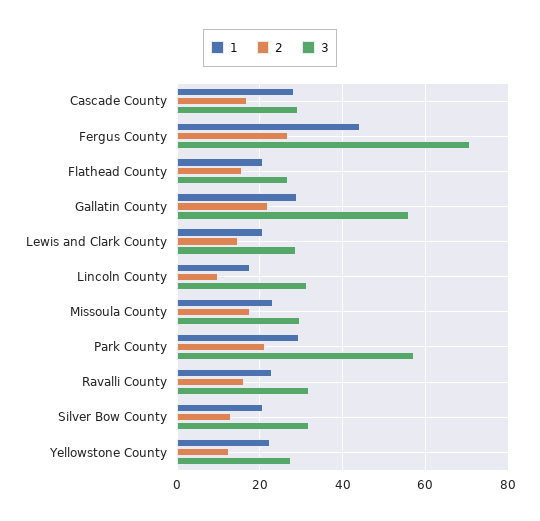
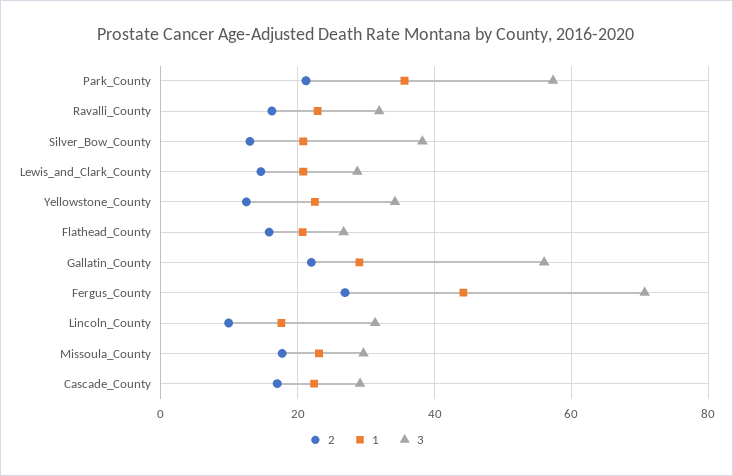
  {
    "1": {
-     "Cascade County": 28,
+     "Cascade County": 22,
      "Fergus County": 44,
      "Flathead County": 20,
      "Gallatin County": 30,
      "Lewis and Clark County": 20,
      "Lincoln County": 18,
      "Missoula County": 24,
-     "Park County": 30,
+     "Park County": 36,
      "Ravalli County": 22,
      "Silver Bow County": 20,
      "Yellowstone County": 22
    },
    "2": {
      "Cascade County": 18,
      "Fergus County": 26,
      "Flathead County": 16,
      "Gallatin County": 22,
      "Lewis and Clark County": 14,
      "Lincoln County": 10,
      "Missoula County": 18,
      "Park County": 22,
      "Ravalli County": 16,
      "Silver Bow County": 14,
      "Yellowstone County": 12
    },
    "3": {
      "Cascade County": 30,
      "Fergus County": 70,
      "Flathead County": 26,
      "Gallatin County": 56,
      "Lewis and Clark County": 28,
      "Lincoln County": 32,
      "Missoula County": 30,
      "Park County": 58,
      "Ravalli County": 32,
-     "Silver Bow County": 32,
+     "Silver Bow County": 38,
-     "Yellowstone County": 28
+     "Yellowstone County": 34
    }
  }

